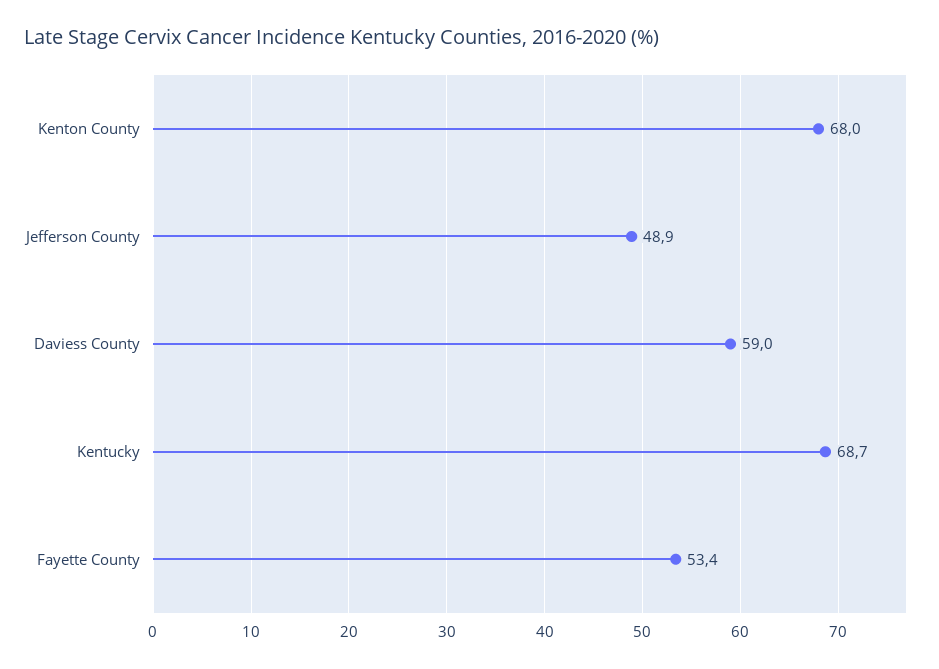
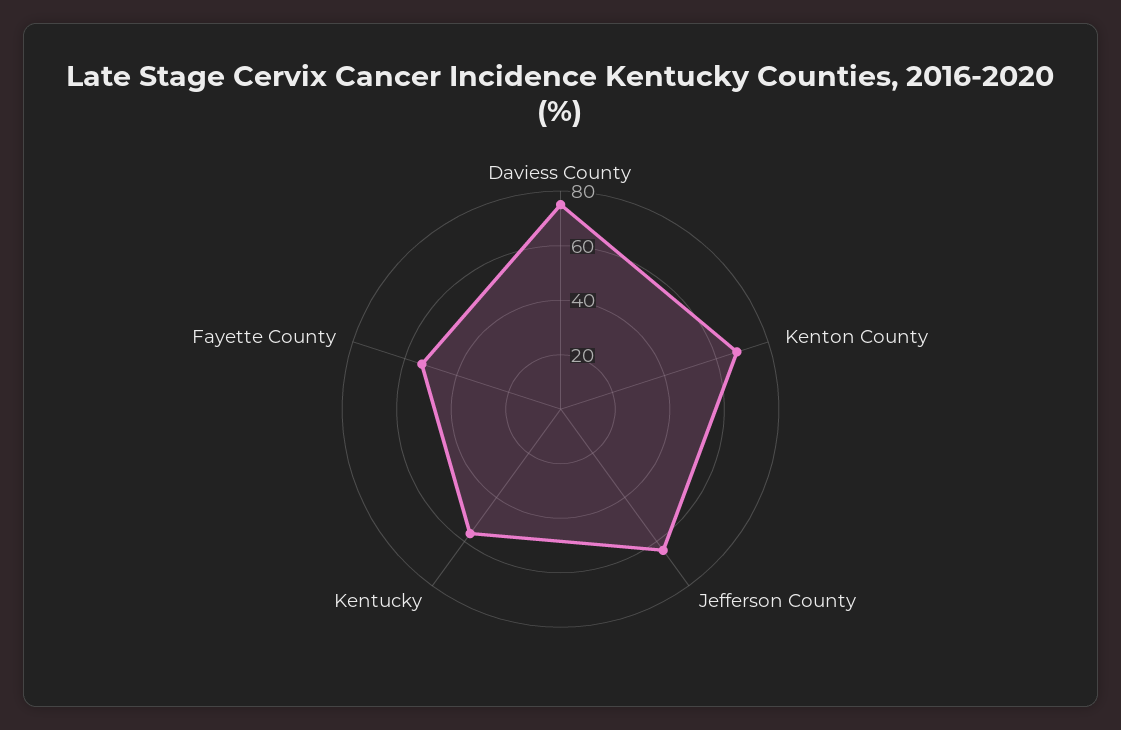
  {
    "Kenton County": 68,
-   "Jefferson County": 48.9,
+   "Jefferson County": 65,
-   "Daviess County": 59,
+   "Daviess County": 75,
-   "Kentucky": 68.7,
+   "Kentucky": 55,
    "Fayette County": 53.4
  }

